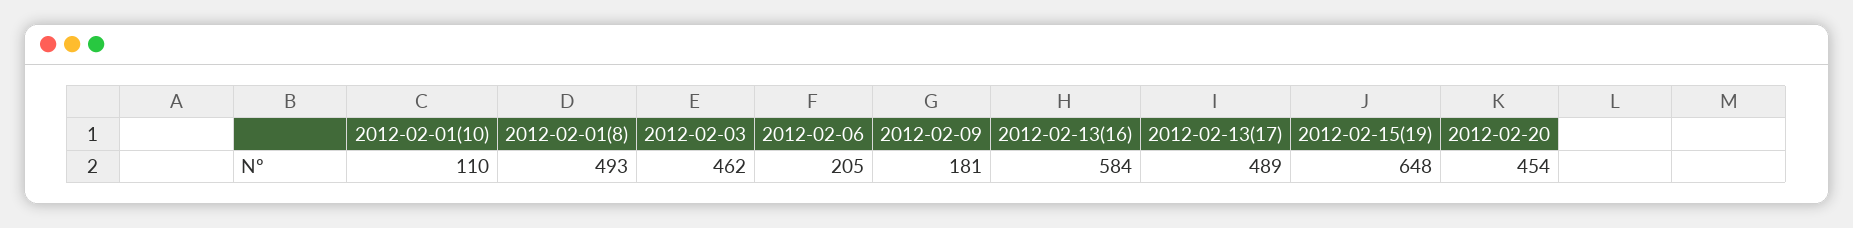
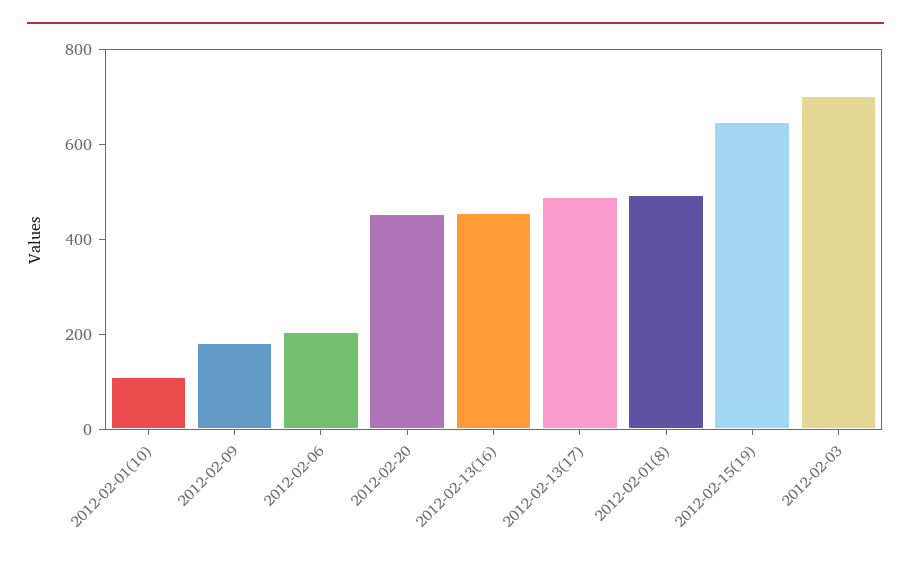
  {
    "2012-02-01(10)": 110,
    "2012-02-01(8)": 493,
-   "2012-02-03": 462,
+   "2012-02-03": 700,
    "2012-02-06": 205,
    "2012-02-09": 181,
-   "2012-02-13(16)": 584,
+   "2012-02-13(16)": 450,
    "2012-02-13(17)": 489,
    "2012-02-15(19)": 648,
    "2012-02-20": 454
  }

